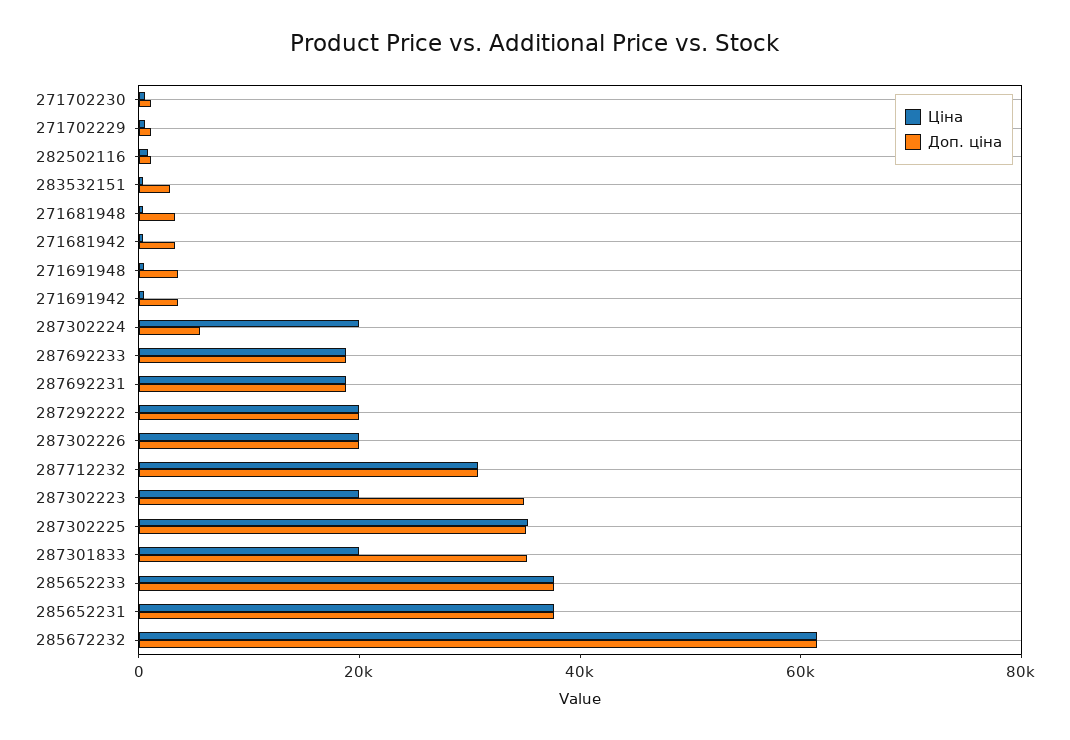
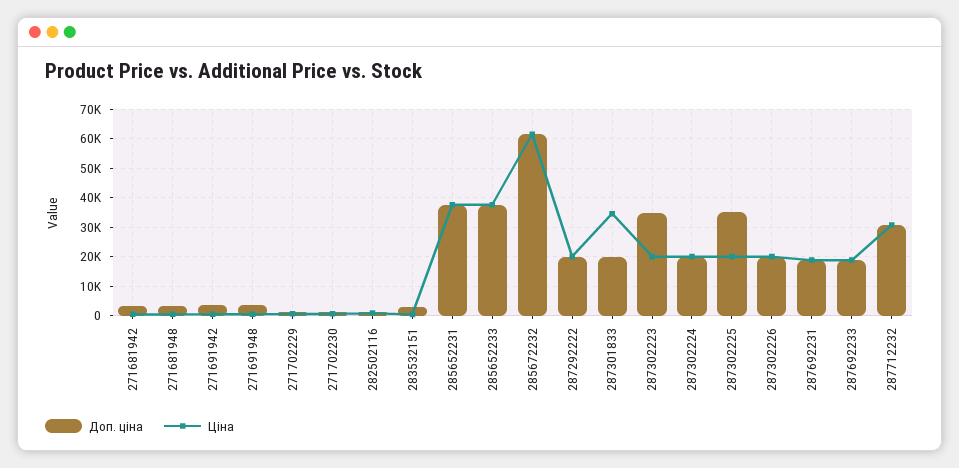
  {
    "Ціна": {
      "271702230": 0,
      "271702229": 0,
      "282502116": 0,
      "283532151": 0,
      "271681948": 0,
      "271681942": 0,
      "271691948": 0,
      "271691942": 0,
      "287302224": 20000,
      "287692233": 20000,
      "287692231": 20000,
      "287292222": 20000,
      "287302226": 20000,
      "287712232": 30000,
      "287302223": 20000,
-     "287302225": 35000,
+     "287302225": 20000,
-     "287301833": 20000,
+     "287301833": 35000,
      "285652233": 37500,
      "285652231": 37500,
      "285672232": 62500
    },
    "Доп. ціна": {
      "271702230": 0,
      "271702229": 0,
      "282502116": 0,
      "283532151": 2500,
      "271681948": 2500,
      "271681942": 2500,
      "271691948": 2500,
      "271691942": 2500,
-     "287302224": 5000,
+     "287302224": 20000,
      "287692233": 20000,
      "287692231": 20000,
      "287292222": 20000,
      "287302226": 20000,
      "287712232": 30000,
      "287302223": 35000,
      "287302225": 35000,
-     "287301833": 35000,
+     "287301833": 20000,
      "285652233": 37500,
      "285652231": 37500,
      "285672232": 62500
    }
  }

